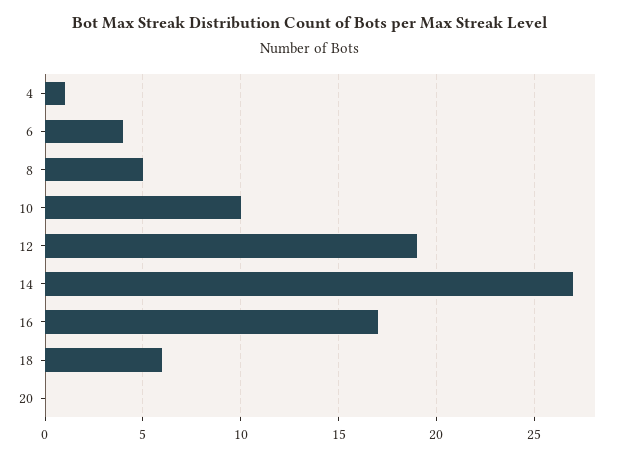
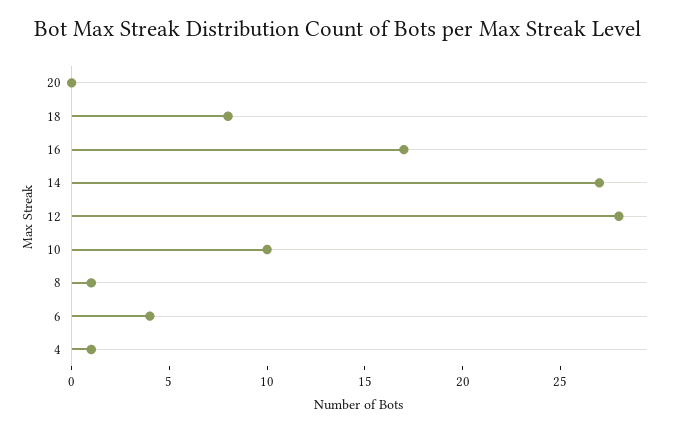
  {
    "4": 1,
    "6": 4,
-   "8": 5,
+   "8": 1,
    "10": 10,
-   "12": 19,
+   "12": 28,
    "14": 27,
    "16": 17,
-   "18": 6,
+   "18": 8,
    "20": 0
  }

